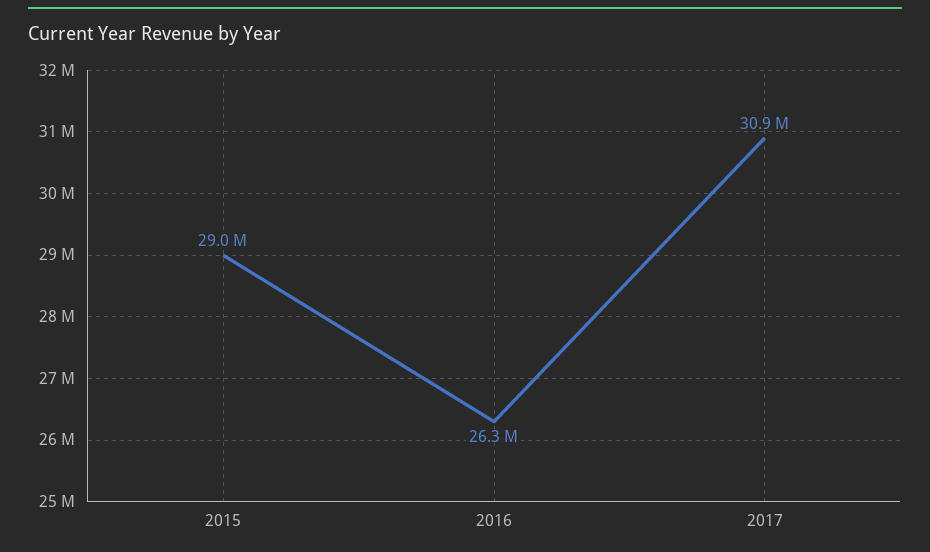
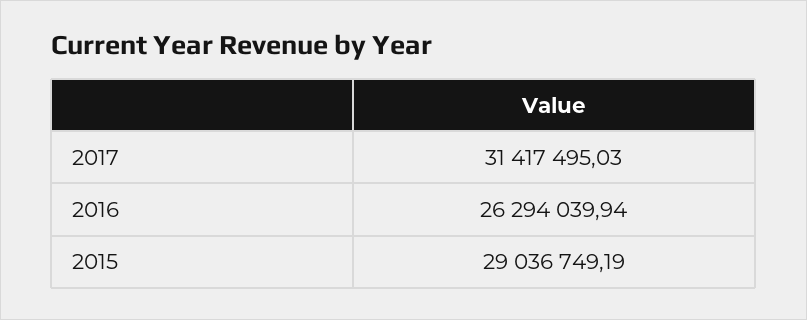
  {
    "2015": 29036749.19,
    "2016": 26294039.94,
-   "2017": 30900000
+   "2017": 31417495.03
  }

